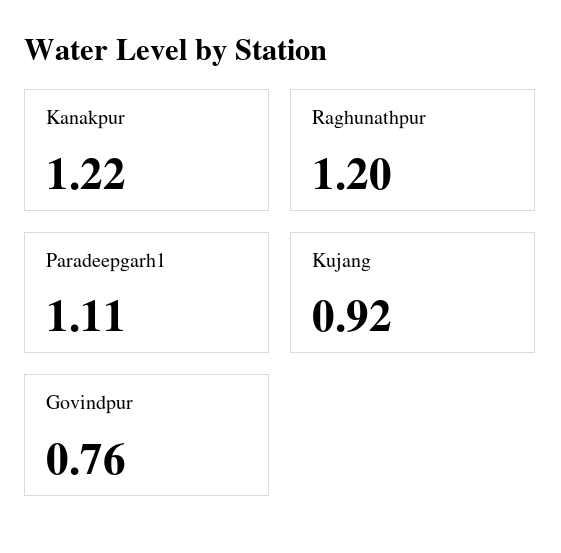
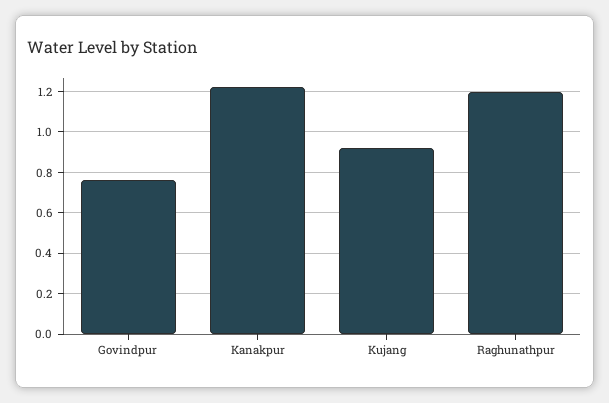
  {
    "Kanakpur": 1.22,
    "Raghunathpur": 1.2,
-   "Paradeepgarh1": 1.11,
    "Kujang": 0.92,
    "Govindpur": 0.76
  }

